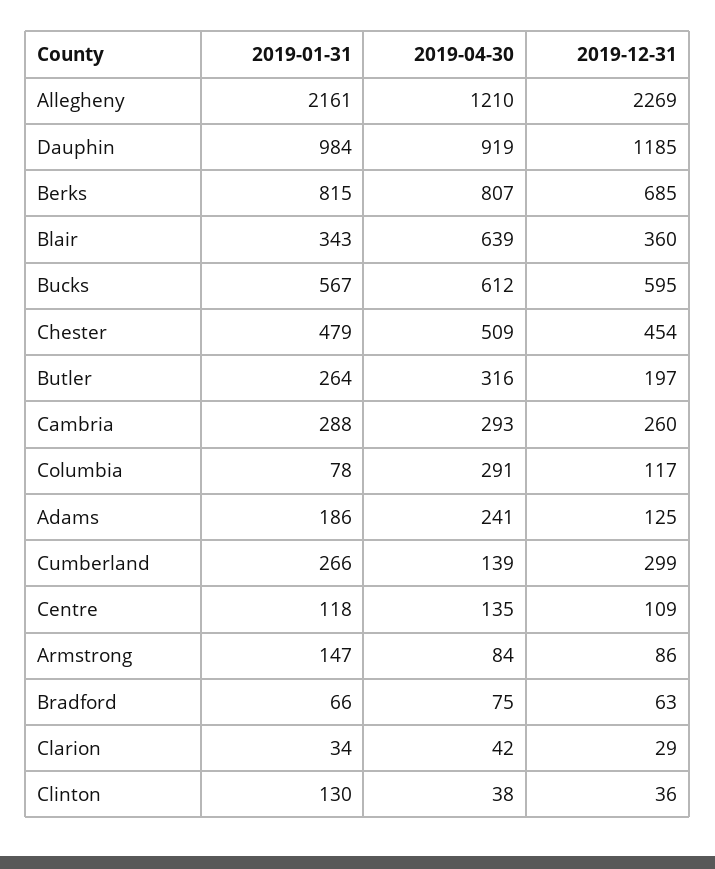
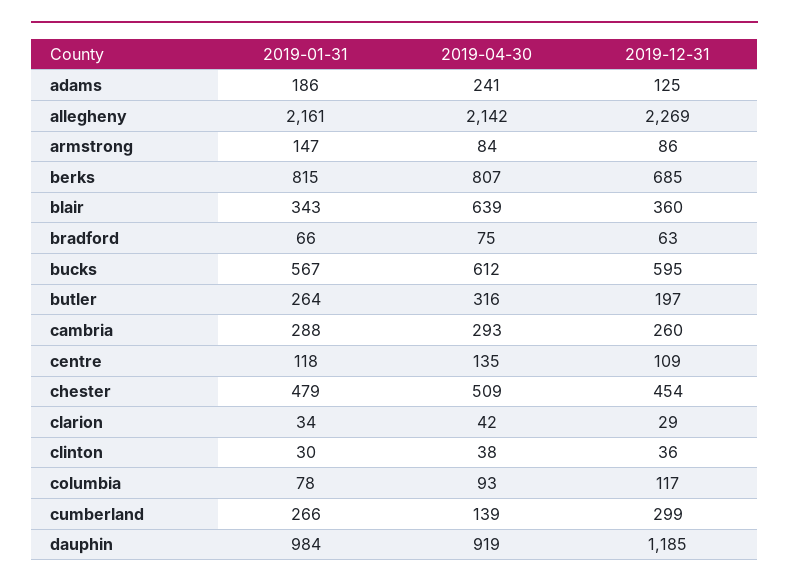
  {
    "2019-01-31": {
      "Allegheny": 2161,
      "Dauphin": 984,
      "Berks": 815,
      "Blair": 343,
      "Bucks": 567,
      "Chester": 479,
      "Butler": 264,
      "Cambria": 288,
      "Columbia": 78,
      "Adams": 186,
      "Cumberland": 266,
      "Centre": 118,
      "Armstrong": 147,
      "Bradford": 66,
      "Clarion": 34,
-     "Clinton": 130
+     "Clinton": 30
    },
    "2019-04-30": {
-     "Allegheny": 1210,
+     "Allegheny": 2142,
      "Dauphin": 919,
      "Berks": 807,
      "Blair": 639,
      "Bucks": 612,
      "Chester": 509,
      "Butler": 316,
      "Cambria": 293,
-     "Columbia": 291,
+     "Columbia": 93,
      "Adams": 241,
      "Cumberland": 139,
      "Centre": 135,
      "Armstrong": 84,
      "Bradford": 75,
      "Clarion": 42,
      "Clinton": 38
    },
    "2019-12-31": {
      "Allegheny": 2269,
      "Dauphin": 1185,
      "Berks": 685,
      "Blair": 360,
      "Bucks": 595,
      "Chester": 454,
      "Butler": 197,
      "Cambria": 260,
      "Columbia": 117,
      "Adams": 125,
      "Cumberland": 299,
      "Centre": 109,
      "Armstrong": 86,
      "Bradford": 63,
      "Clarion": 29,
      "Clinton": 36
    }
  }

